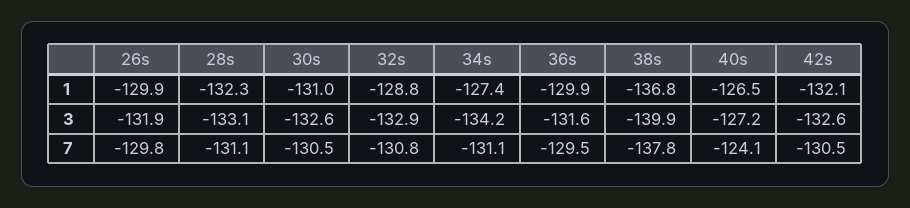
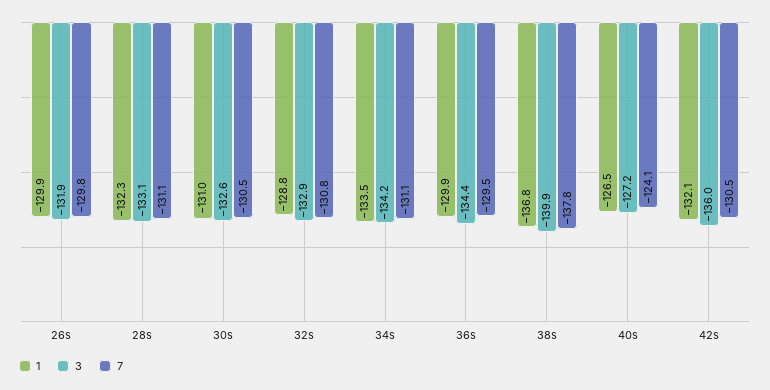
  {
    "1": {
      "26s": -129.9,
      "28s": -132.3,
      "30s": -131,
      "32s": -128.8,
-     "34s": -127.4,
+     "34s": -133.5,
      "36s": -129.9,
      "38s": -136.8,
      "40s": -126.5,
      "42s": -132.1
    },
    "3": {
      "26s": -131.9,
      "28s": -133.1,
      "30s": -132.6,
      "32s": -132.9,
      "34s": -134.2,
-     "36s": -131.6,
+     "36s": -134.4,
      "38s": -139.9,
      "40s": -127.2,
-     "42s": -132.6
+     "42s": -136
    },
    "7": {
      "26s": -129.8,
      "28s": -131.1,
      "30s": -130.5,
      "32s": -130.8,
      "34s": -131.1,
      "36s": -129.5,
      "38s": -137.8,
      "40s": -124.1,
      "42s": -130.5
    }
  }

